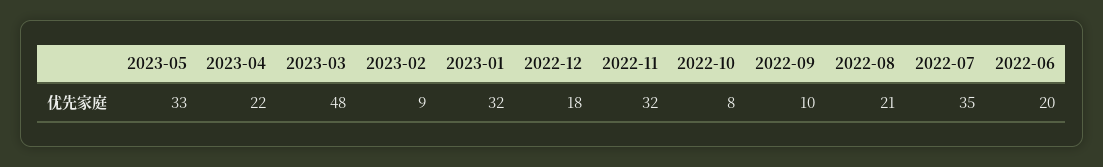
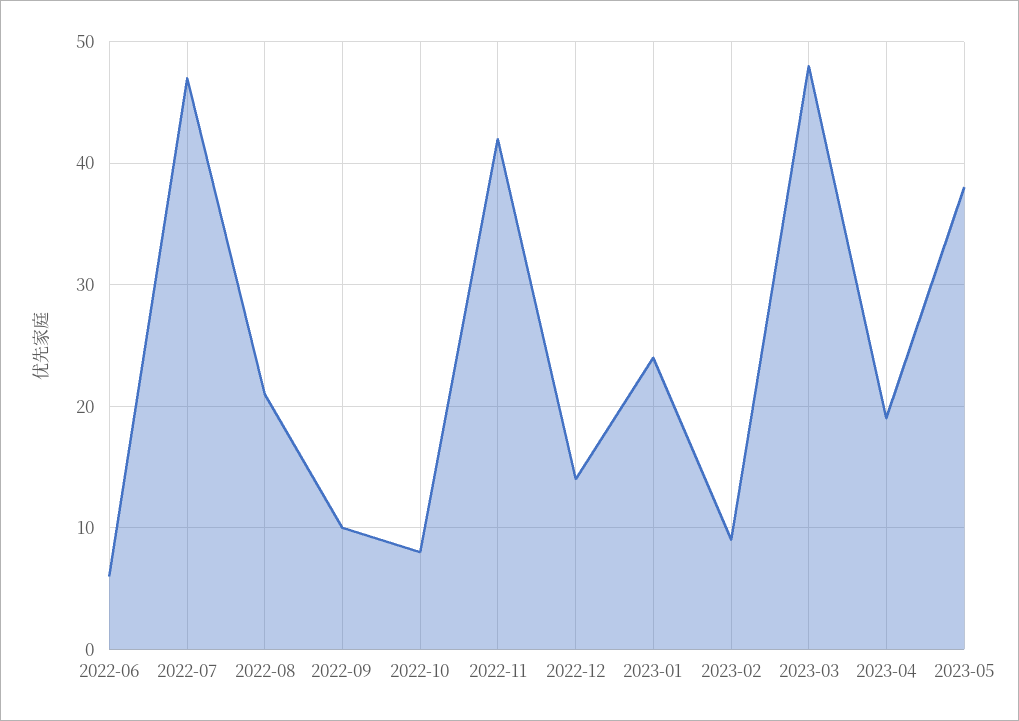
  {
-   "2023-05": 33,
+   "2023-05": 38,
-   "2023-04": 22,
+   "2023-04": 19,
    "2023-03": 48,
    "2023-02": 9,
-   "2023-01": 32,
+   "2023-01": 24,
-   "2022-12": 18,
+   "2022-12": 14,
-   "2022-11": 32,
+   "2022-11": 42,
    "2022-10": 8,
    "2022-09": 10,
    "2022-08": 21,
-   "2022-07": 35,
+   "2022-07": 47,
-   "2022-06": 20
+   "2022-06": 6
  }

